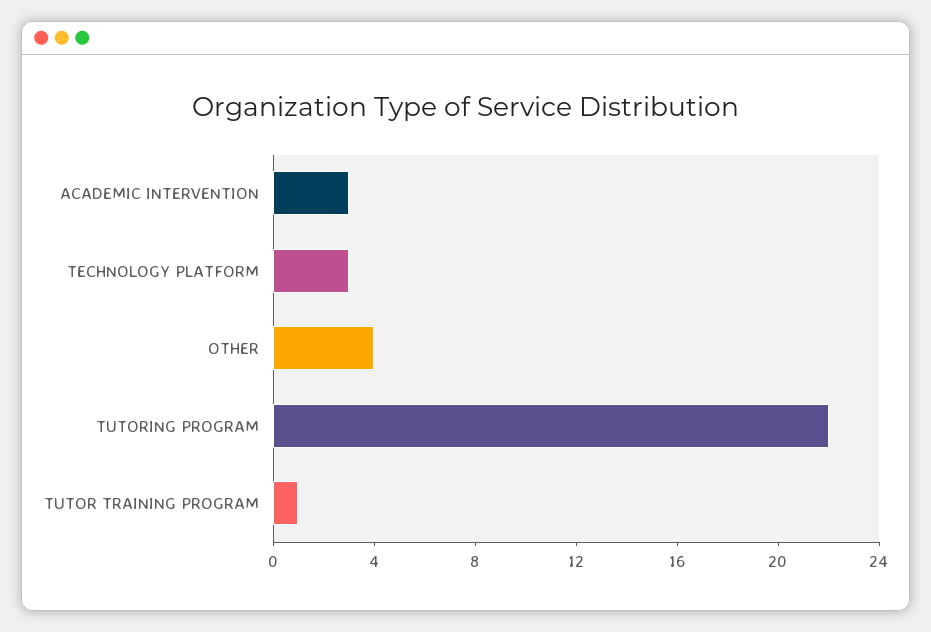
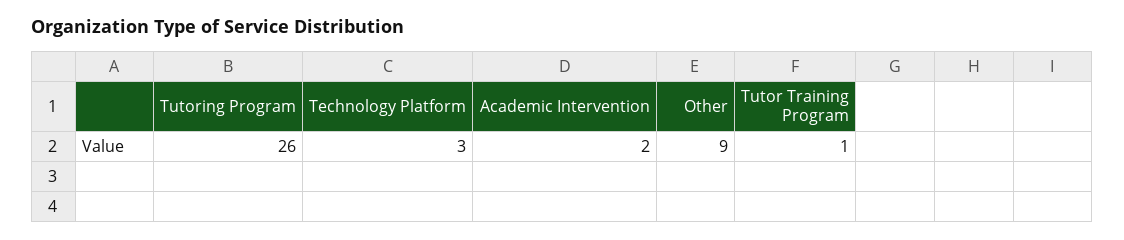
  {
-   "ACADEMIC INTERVENTION": 3,
+   "ACADEMIC INTERVENTION": 2,
    "TECHNOLOGY PLATFORM": 3,
-   "OTHER": 4,
+   "OTHER": 9,
-   "TUTORING PROGRAM": 22,
+   "TUTORING PROGRAM": 26,
    "TUTOR TRAINING PROGRAM": 1
  }

